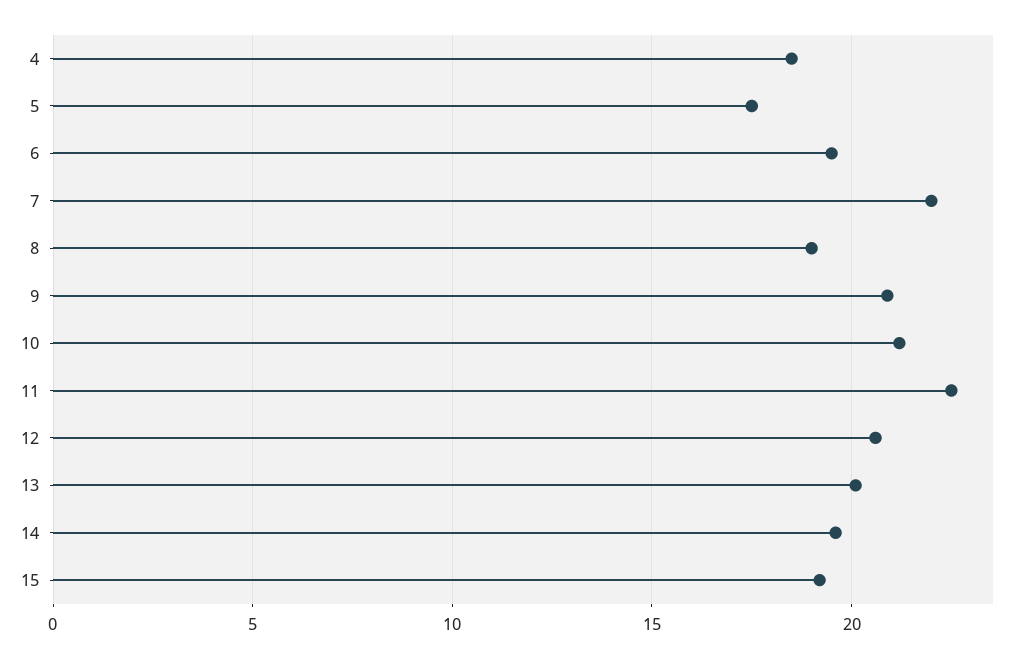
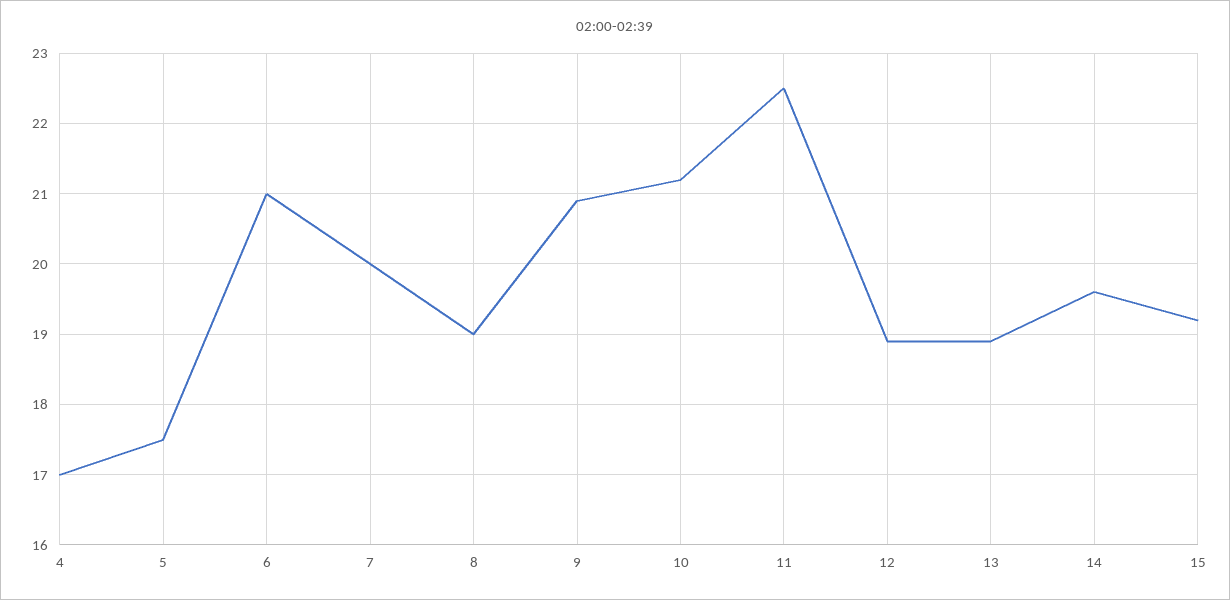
  {
-   "4": 18.5,
+   "4": 17,
    "5": 17.5,
-   "6": 19.5,
+   "6": 21,
-   "7": 22,
+   "7": 20,
    "8": 19,
    "9": 20.9,
    "10": 21.2,
    "11": 22.5,
-   "12": 20.5,
+   "12": 18.9,
-   "13": 20,
+   "13": 18.9,
    "14": 19.6,
    "15": 19.2
  }

